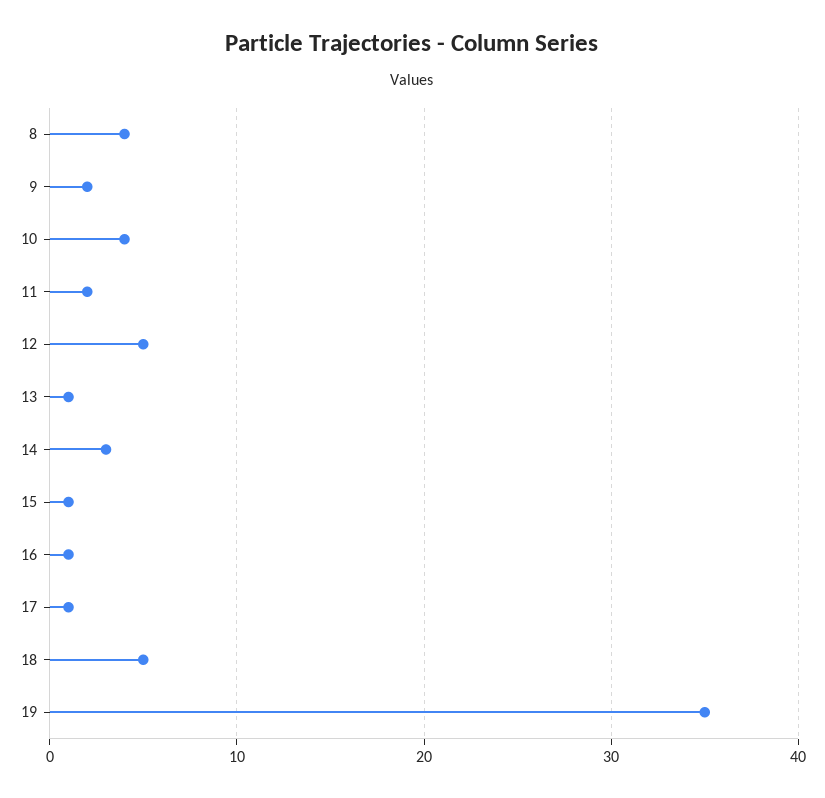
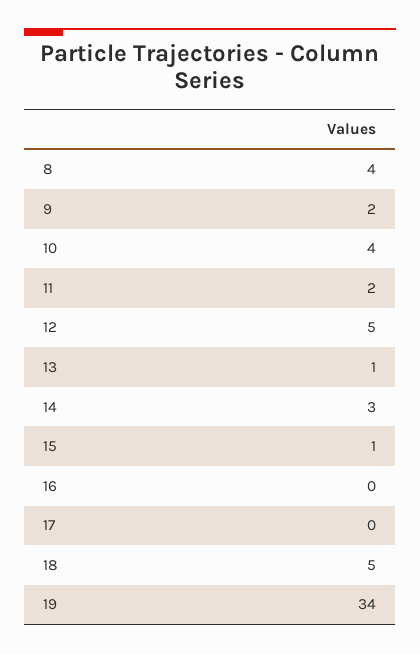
  {
    "8": 4,
    "9": 2,
    "10": 4,
    "11": 2,
    "12": 5,
    "13": 1,
    "14": 3,
    "15": 1,
-   "16": 1,
+   "16": 0,
-   "17": 1,
+   "17": 0,
    "18": 5,
-   "19": 35
+   "19": 34
  }

